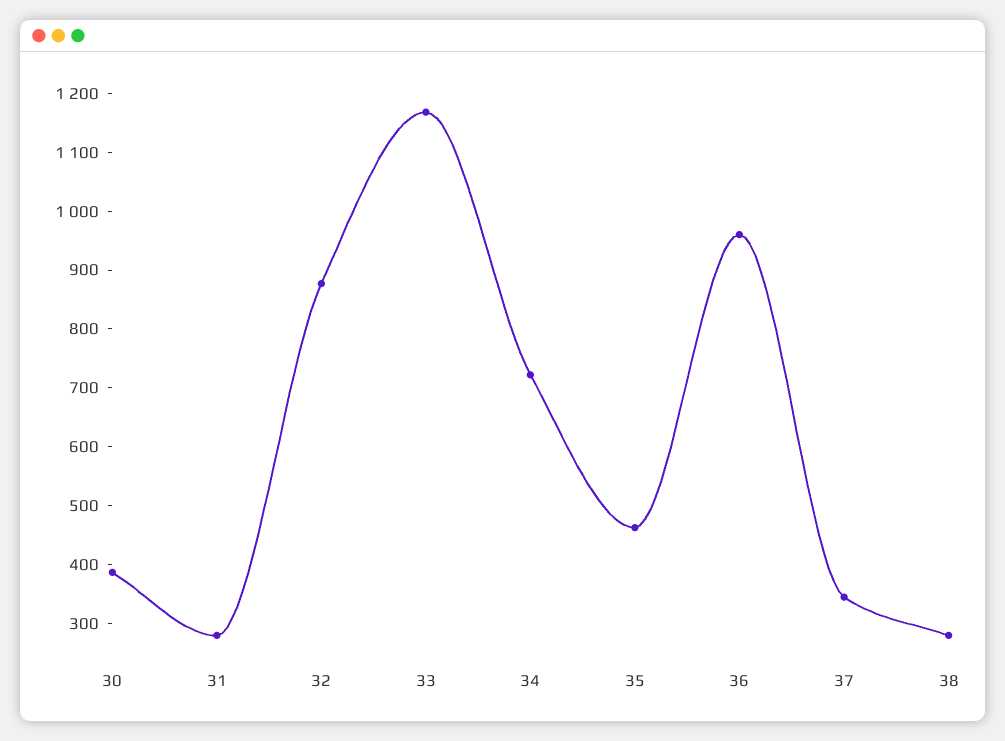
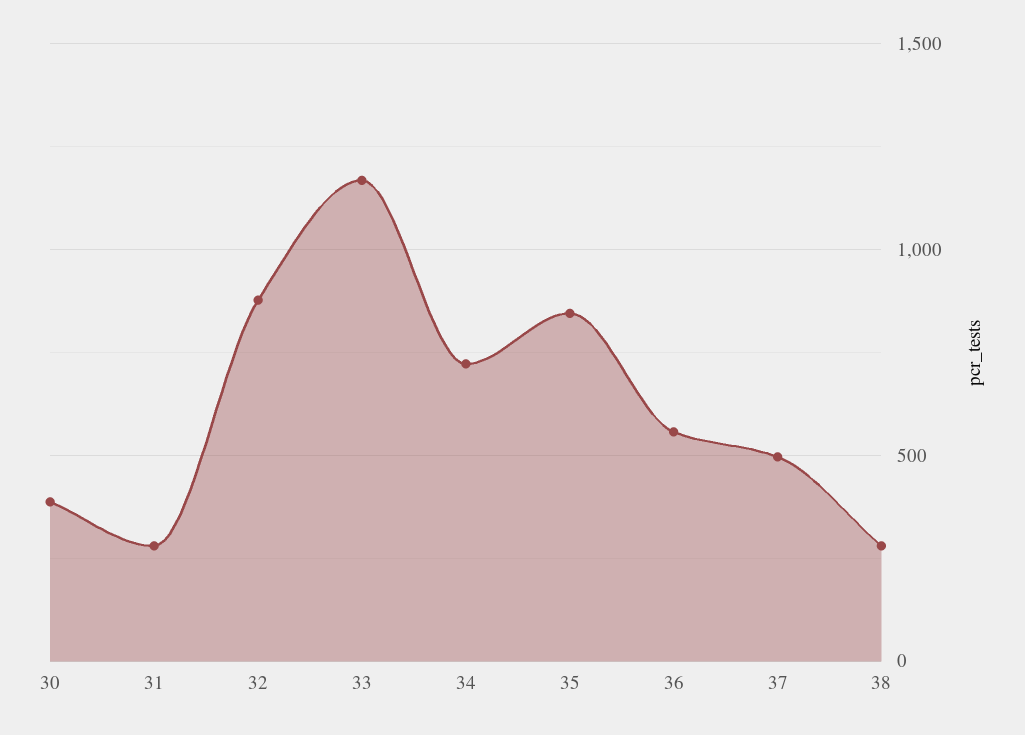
  {
    "30": 380,
    "31": 280,
    "32": 880,
    "33": 1160,
    "34": 720,
-   "35": 460,
+   "35": 850,
-   "36": 960,
+   "36": 550,
-   "37": 340,
+   "37": 500,
    "38": 280
  }

